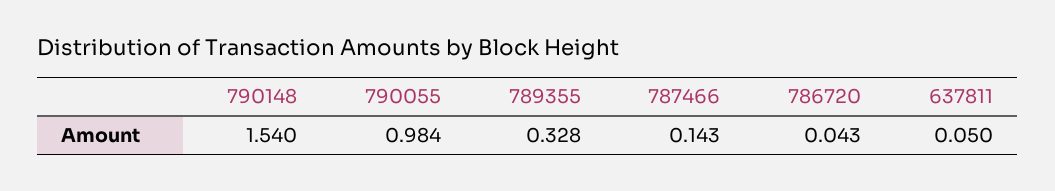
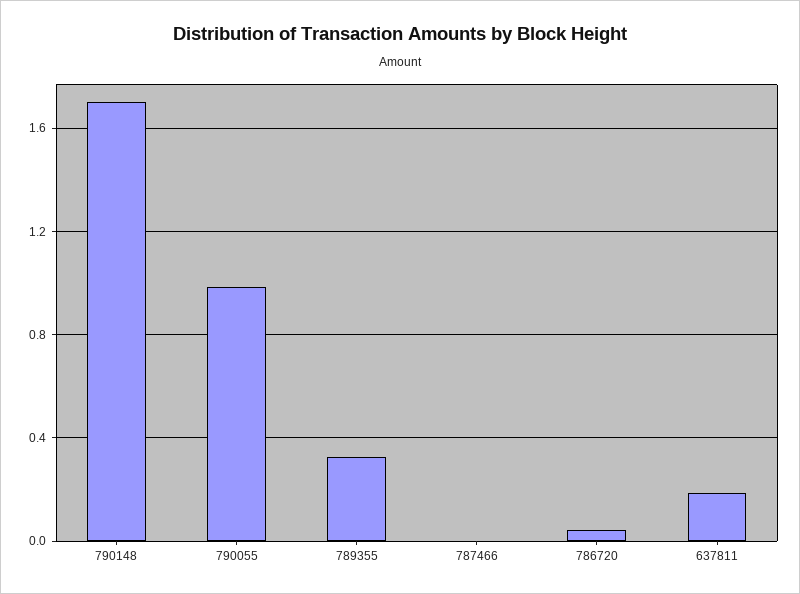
  {
-   "790148": 1.54,
+   "790148": 1.7,
    "790055": 0.984,
    "789355": 0.328,
-   "787466": 0.143,
+   "787466": 0,
    "786720": 0.043,
-   "637811": 0.05
+   "637811": 0.2
  }

